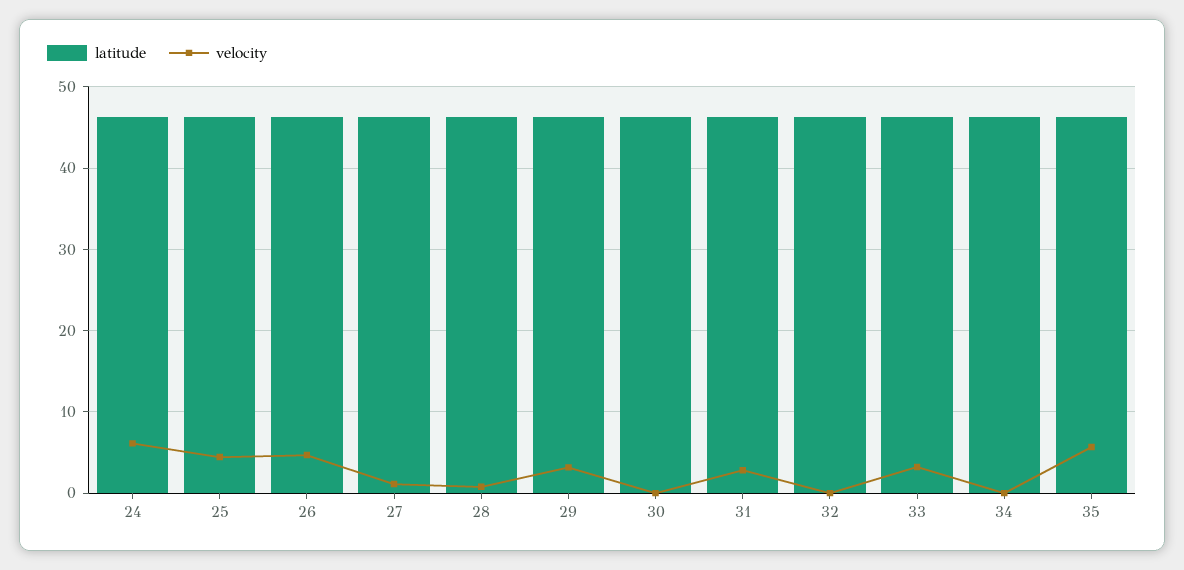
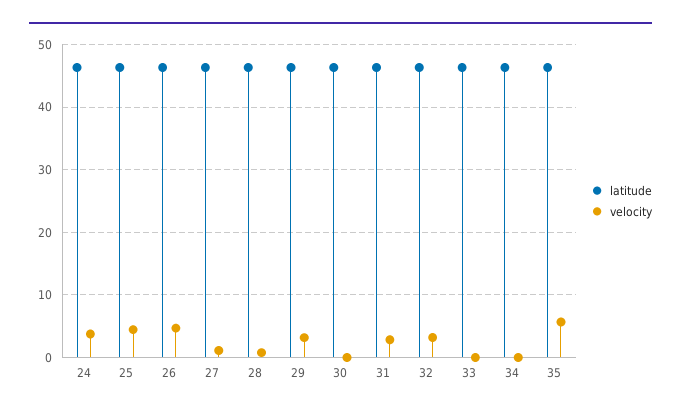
  {
    "latitude": {
      "24": 46,
      "25": 46,
      "26": 46,
      "27": 46,
      "28": 46,
      "29": 46,
      "30": 46,
      "31": 46,
      "32": 46,
      "33": 46,
      "34": 46,
      "35": 46
    },
    "velocity": {
-     "24": 6,
+     "24": 4,
      "25": 4,
      "26": 5,
      "27": 1,
      "28": 1,
      "29": 3,
      "30": 0,
      "31": 3,
-     "32": 0,
+     "32": 3,
-     "33": 3,
+     "33": 0,
      "34": 0,
      "35": 6
    }
  }

